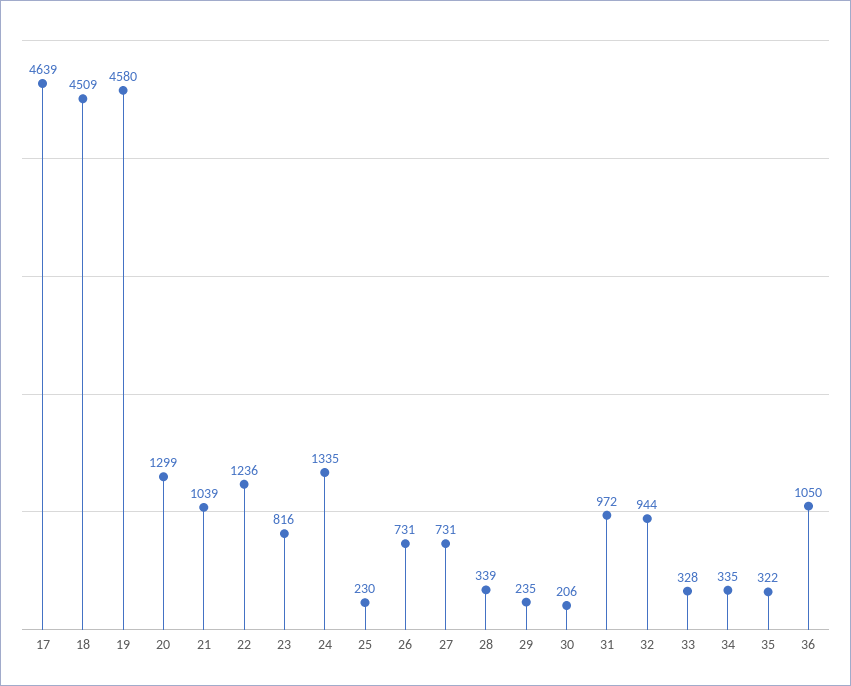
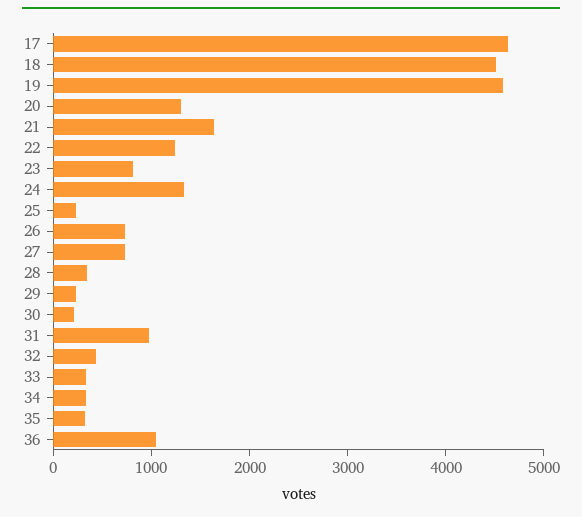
  {
    "17": 4639,
    "18": 4509,
    "19": 4580,
    "20": 1299,
-   "21": 1039,
+   "21": 1600,
    "22": 1236,
    "23": 816,
    "24": 1335,
    "25": 230,
    "26": 731,
    "27": 731,
    "28": 339,
    "29": 235,
    "30": 206,
    "31": 972,
-   "32": 944,
+   "32": 400,
    "33": 328,
    "34": 335,
    "35": 322,
    "36": 1050
  }

